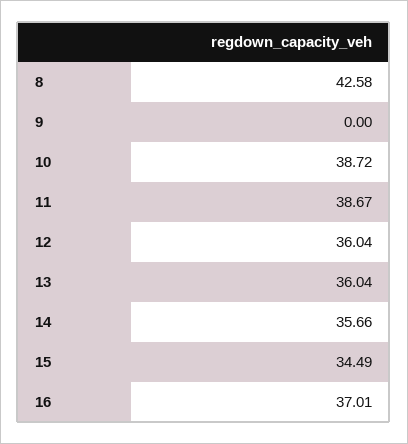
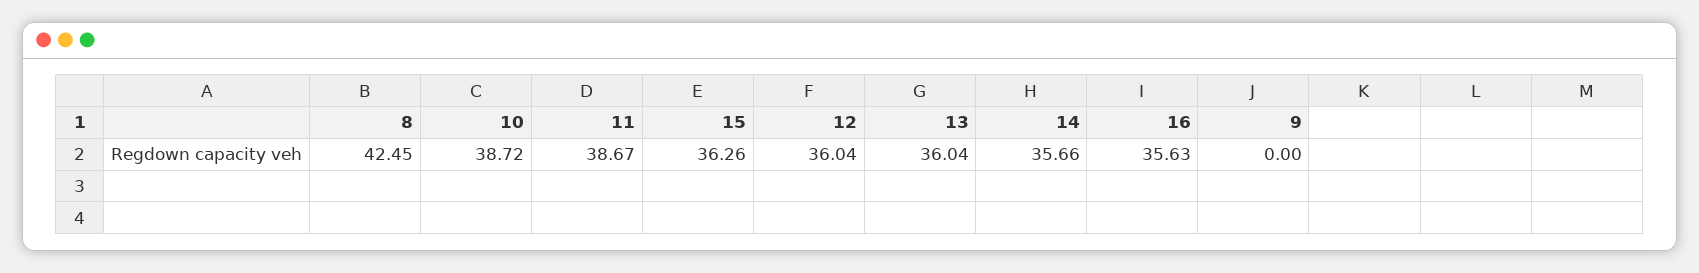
  {
-   "8": 42.58,
+   "8": 42.45,
    "9": 0,
    "10": 38.72,
    "11": 38.67,
    "12": 36.04,
    "13": 36.04,
    "14": 35.66,
-   "15": 34.49,
+   "15": 36.26,
-   "16": 37.01
+   "16": 35.63
  }

